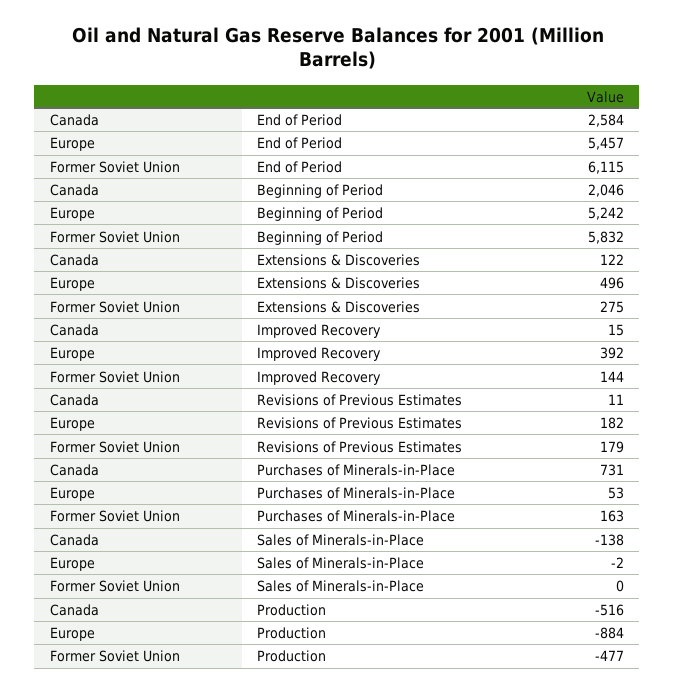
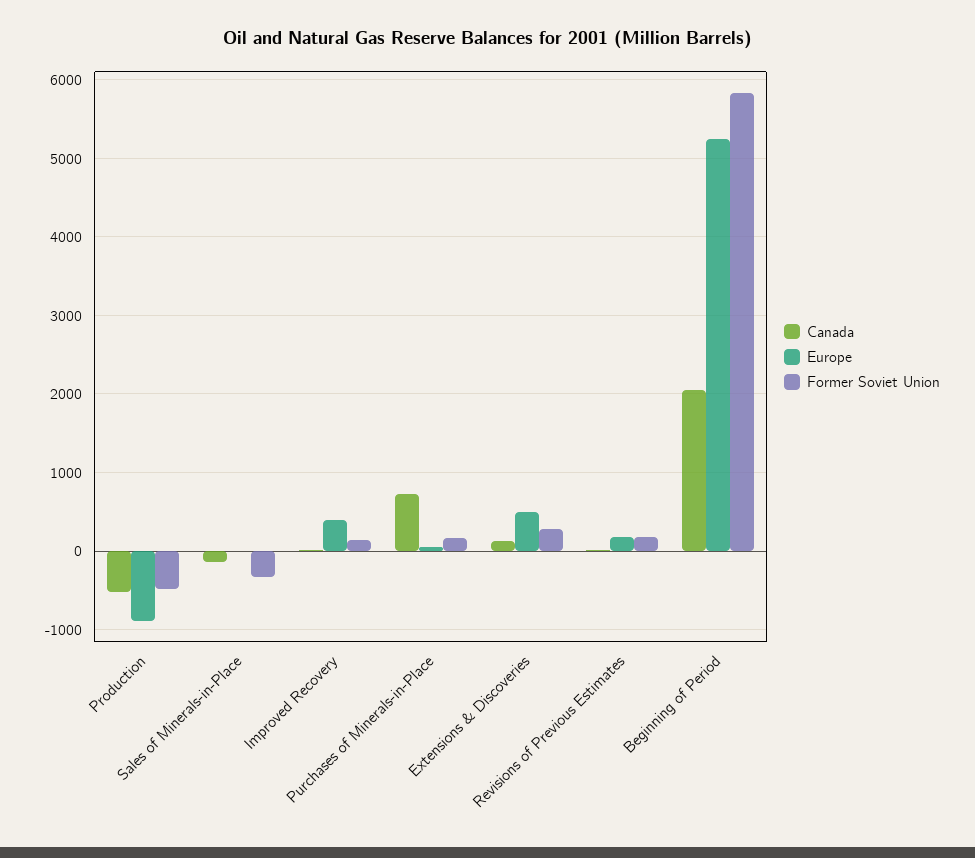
  {
    "Canada": {
-     "End of Period": 2584,
      "Beginning of Period": 2046,
      "Extensions & Discoveries": 122,
      "Improved Recovery": 15,
      "Revisions of Previous Estimates": 11,
      "Purchases of Minerals-in-Place": 731,
      "Sales of Minerals-in-Place": -138,
      "Production": -516
    },
    "Europe": {
-     "End of Period": 5457,
      "Beginning of Period": 5242,
      "Extensions & Discoveries": 496,
      "Improved Recovery": 392,
      "Revisions of Previous Estimates": 182,
      "Purchases of Minerals-in-Place": 53,
      "Sales of Minerals-in-Place": -2,
      "Production": -884
    },
    "Former Soviet Union": {
-     "End of Period": 6115,
      "Beginning of Period": 5832,
      "Extensions & Discoveries": 275,
      "Improved Recovery": 144,
      "Revisions of Previous Estimates": 179,
      "Purchases of Minerals-in-Place": 163,
-     "Sales of Minerals-in-Place": 0,
+     "Sales of Minerals-in-Place": -300,
      "Production": -477
    }
  }

